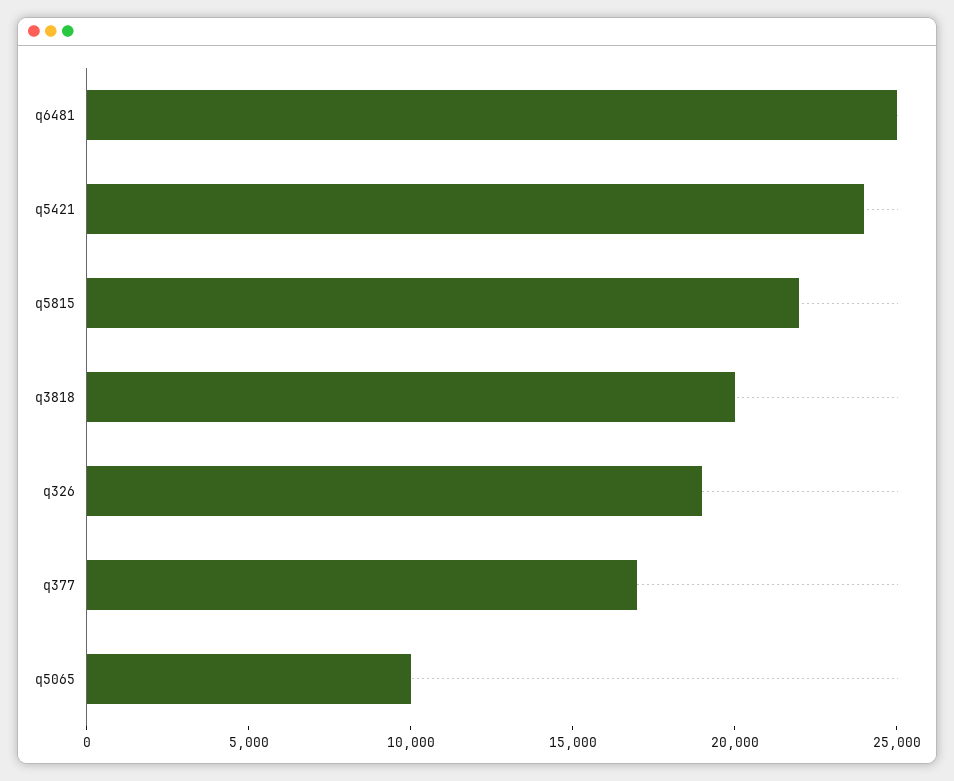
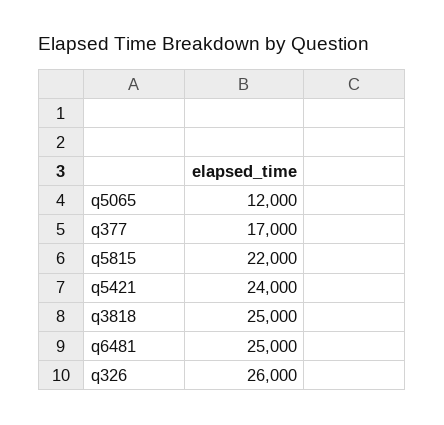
  {
    "q6481": 25000,
    "q5421": 24000,
    "q5815": 22000,
-   "q3818": 20000,
+   "q3818": 25000,
-   "q326": 19000,
+   "q326": 26000,
    "q377": 17000,
-   "q5065": 10000
+   "q5065": 12000
  }

